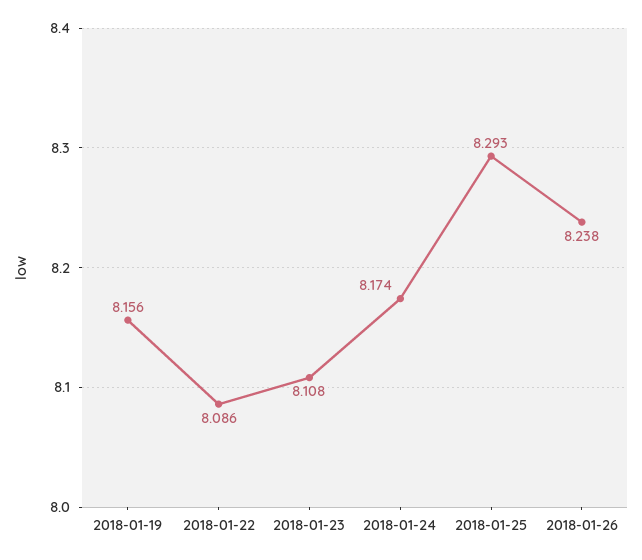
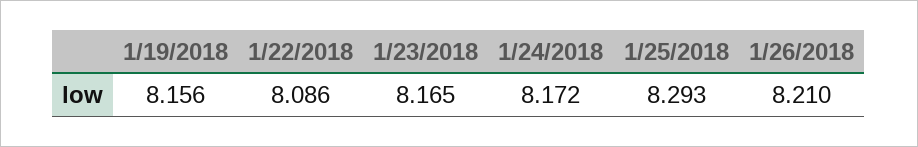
  {
    "2018-01-19": 8.156,
    "2018-01-22": 8.086,
-   "2018-01-23": 8.108,
+   "2018-01-23": 8.165,
-   "2018-01-24": 8.174,
+   "2018-01-24": 8.172,
    "2018-01-25": 8.293,
-   "2018-01-26": 8.238
+   "2018-01-26": 8.21
  }

